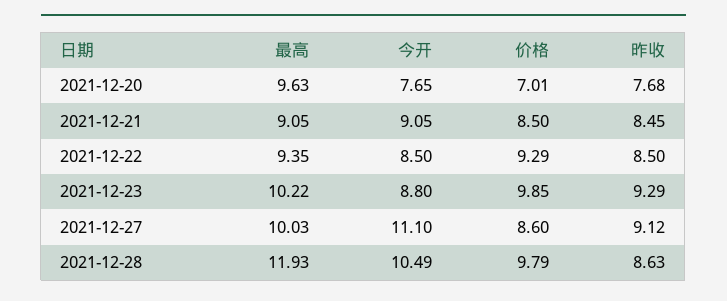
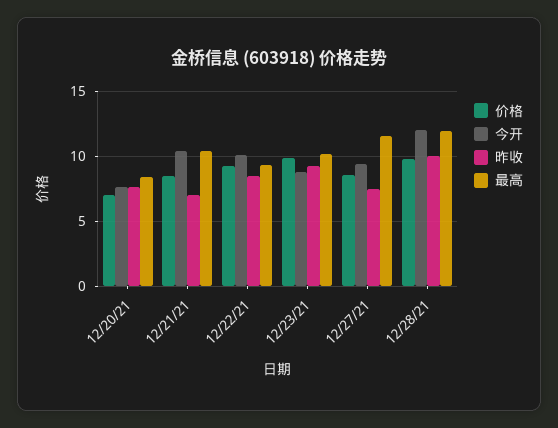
  {
    "最高": {
-     "2021-12-20": 9.63,
+     "2021-12-20": 8.5,
-     "2021-12-21": 9.05,
+     "2021-12-21": 10.5,
      "2021-12-22": 9.35,
      "2021-12-23": 10.22,
-     "2021-12-27": 10.03,
+     "2021-12-27": 11.5,
      "2021-12-28": 11.93
    },
    "今开": {
      "2021-12-20": 7.65,
-     "2021-12-21": 9.05,
+     "2021-12-21": 10.5,
-     "2021-12-22": 8.5,
+     "2021-12-22": 10,
      "2021-12-23": 8.8,
-     "2021-12-27": 11.1,
+     "2021-12-27": 9.5,
-     "2021-12-28": 10.49
+     "2021-12-28": 12
    },
    "价格": {
      "2021-12-20": 7.01,
      "2021-12-21": 8.5,
      "2021-12-22": 9.29,
      "2021-12-23": 9.85,
      "2021-12-27": 8.6,
      "2021-12-28": 9.79
    },
    "昨收": {
      "2021-12-20": 7.68,
-     "2021-12-21": 8.45,
+     "2021-12-21": 7,
      "2021-12-22": 8.5,
      "2021-12-23": 9.29,
-     "2021-12-27": 9.12,
+     "2021-12-27": 7.5,
-     "2021-12-28": 8.63
+     "2021-12-28": 10
    }
  }

